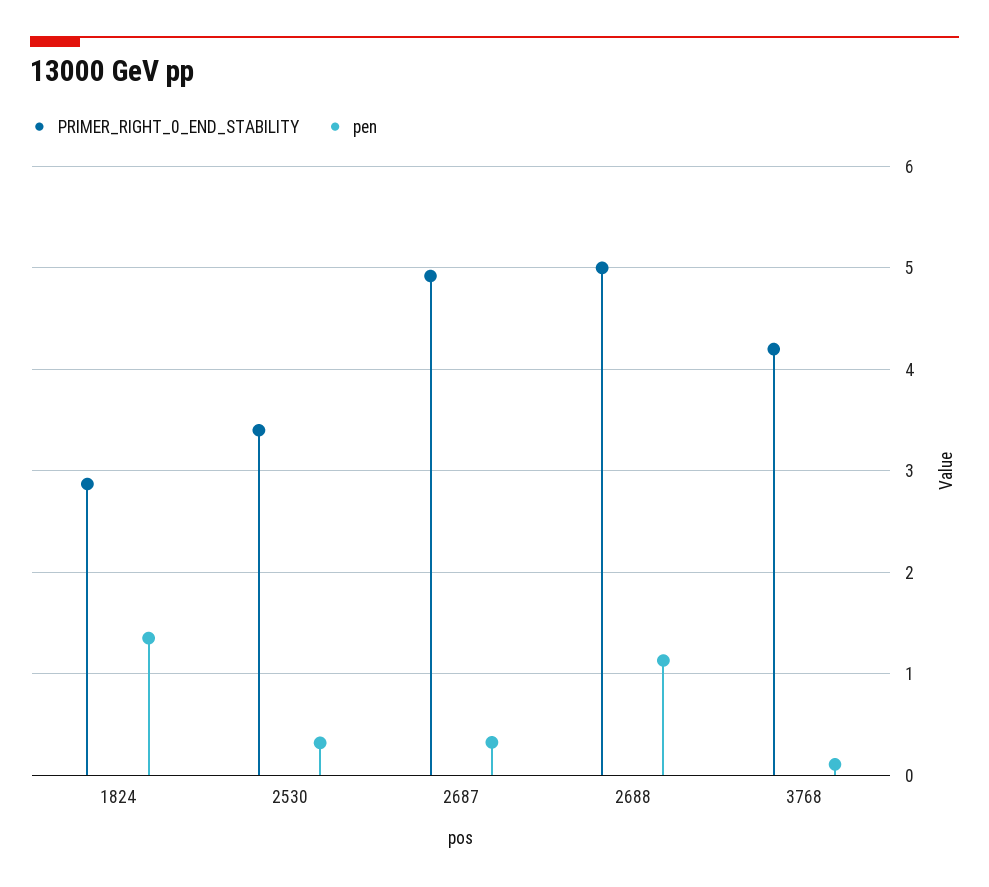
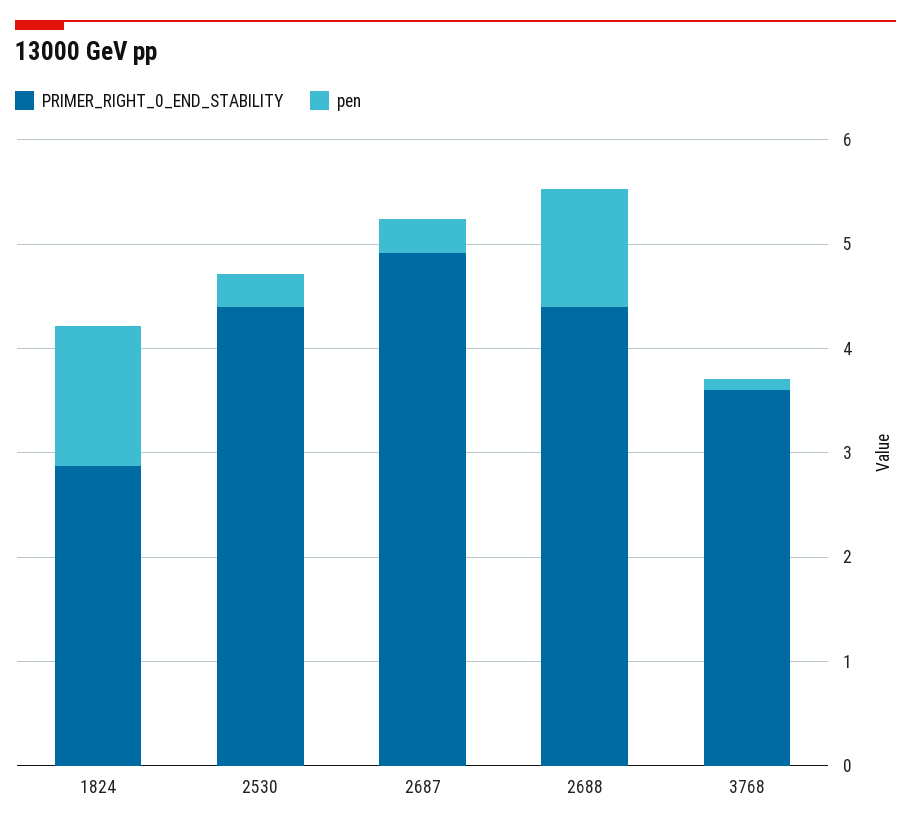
  {
    "PRIMER_RIGHT_0_END_STABILITY": {
      "1824": 2.9,
-     "2530": 3.4,
+     "2530": 4.4,
      "2687": 4.9,
-     "2688": 5,
+     "2688": 4.4,
-     "3768": 4.2
+     "3768": 3.6
    },
    "pen": {
      "1824": 1.4,
      "2530": 0.3,
      "2687": 0.3,
      "2688": 1.1,
      "3768": 0.1
    }
  }

